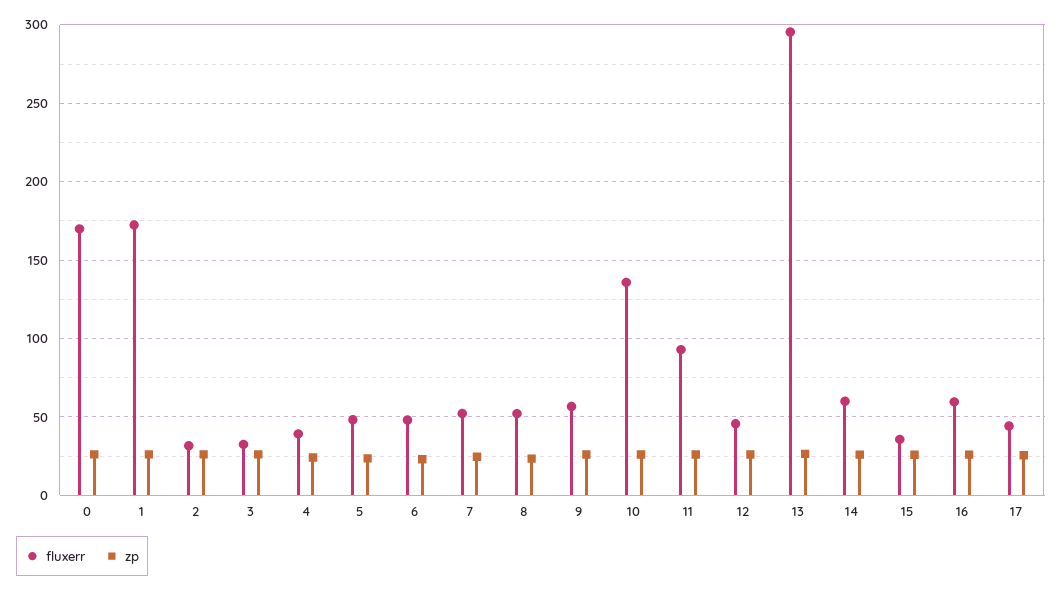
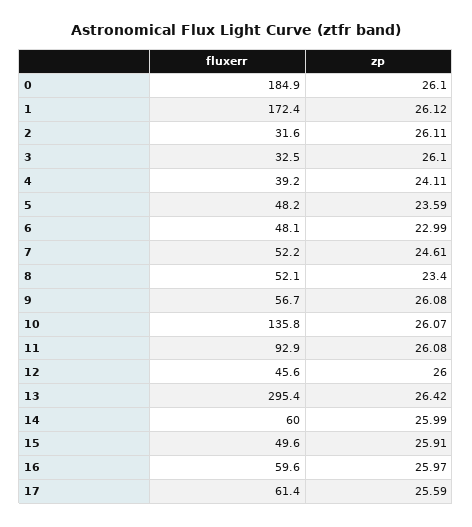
  {
    "fluxerr": {
-     "0": 170,
+     "0": 184.9,
      "1": 172.4,
      "2": 31.6,
      "3": 32.5,
      "4": 39.2,
      "5": 48.2,
      "6": 48.1,
      "7": 52.2,
      "8": 52.1,
      "9": 56.7,
      "10": 135.8,
      "11": 92.9,
      "12": 45.6,
      "13": 295.4,
      "14": 60,
-     "15": 35,
+     "15": 49.6,
      "16": 59.6,
-     "17": 45
+     "17": 61.4
    },
    "zp": {
      "0": 26.1,
      "1": 26.12,
      "2": 26.11,
      "3": 26.1,
      "4": 24.11,
      "5": 23.59,
      "6": 22.99,
      "7": 24.61,
      "8": 23.4,
      "9": 26.08,
      "10": 26.07,
      "11": 26.08,
      "12": 26,
      "13": 26.42,
      "14": 25.99,
      "15": 25.91,
      "16": 25.97,
      "17": 25.59
    }
  }

